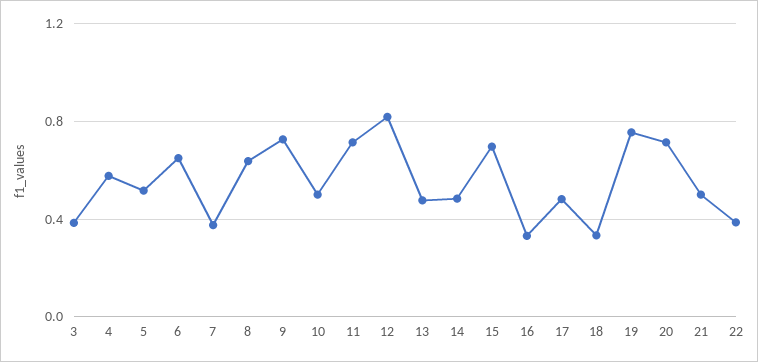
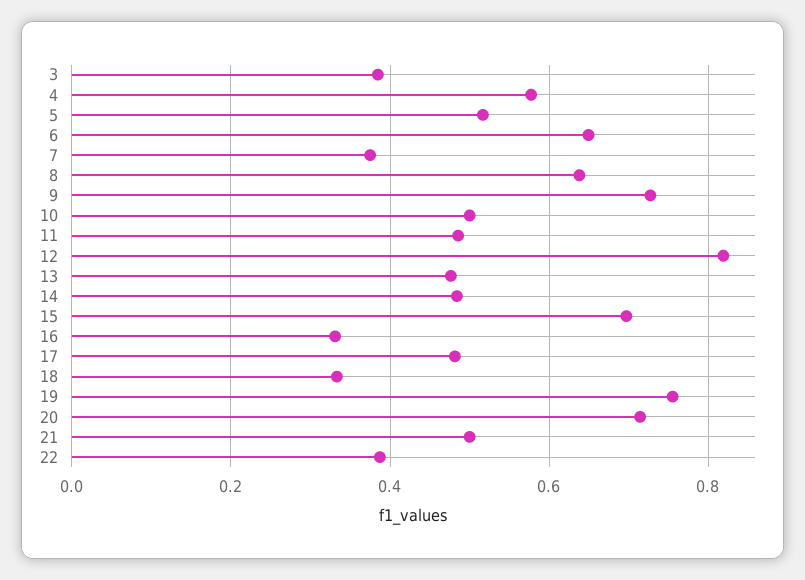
  {
    "3": 0.38,
    "4": 0.58,
    "5": 0.52,
    "6": 0.64,
    "7": 0.38,
    "8": 0.64,
    "9": 0.72,
    "10": 0.5,
-   "11": 0.7,
+   "11": 0.48,
    "12": 0.82,
    "13": 0.48,
    "14": 0.48,
    "15": 0.7,
    "16": 0.34,
    "17": 0.48,
    "18": 0.34,
    "19": 0.76,
    "20": 0.72,
    "21": 0.5,
    "22": 0.38
  }

